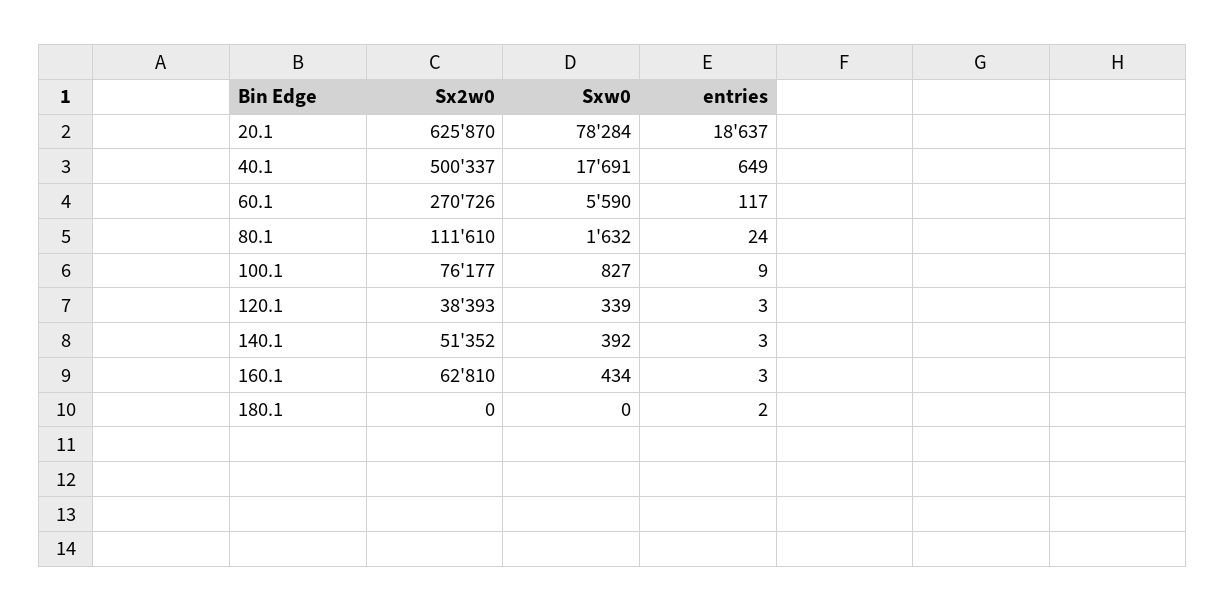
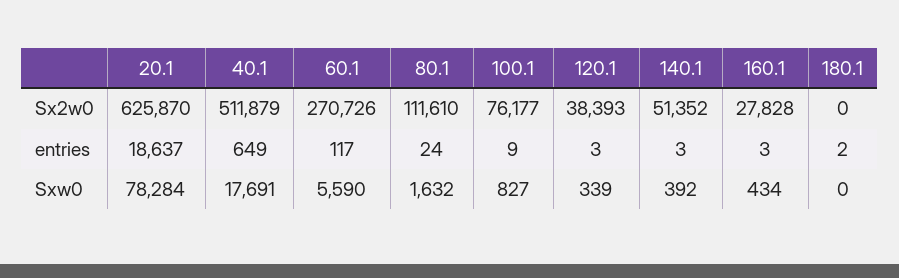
  {
    "Sx2w0": {
      "20.1": 625870,
-     "40.1": 500337,
+     "40.1": 511879,
      "60.1": 270726,
      "80.1": 111610,
      "100.1": 76177,
      "120.1": 38393,
      "140.1": 51352,
-     "160.1": 62810,
+     "160.1": 27828,
      "180.1": 0
    },
    "Sxw0": {
      "20.1": 78284,
      "40.1": 17691,
      "60.1": 5590,
      "80.1": 1632,
      "100.1": 827,
      "120.1": 339,
      "140.1": 392,
      "160.1": 434,
      "180.1": 0
    },
    "entries": {
      "20.1": 18637,
      "40.1": 649,
      "60.1": 117,
      "80.1": 24,
      "100.1": 9,
      "120.1": 3,
      "140.1": 3,
      "160.1": 3,
      "180.1": 2
    }
  }

